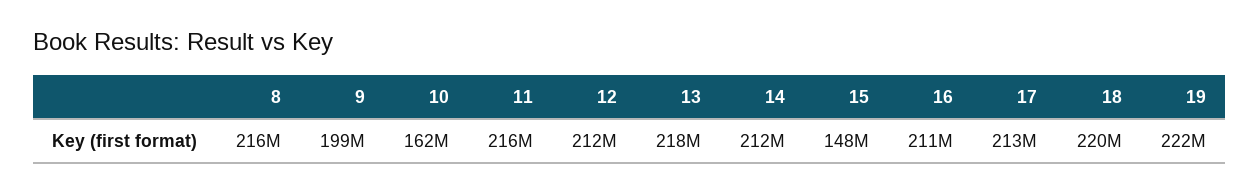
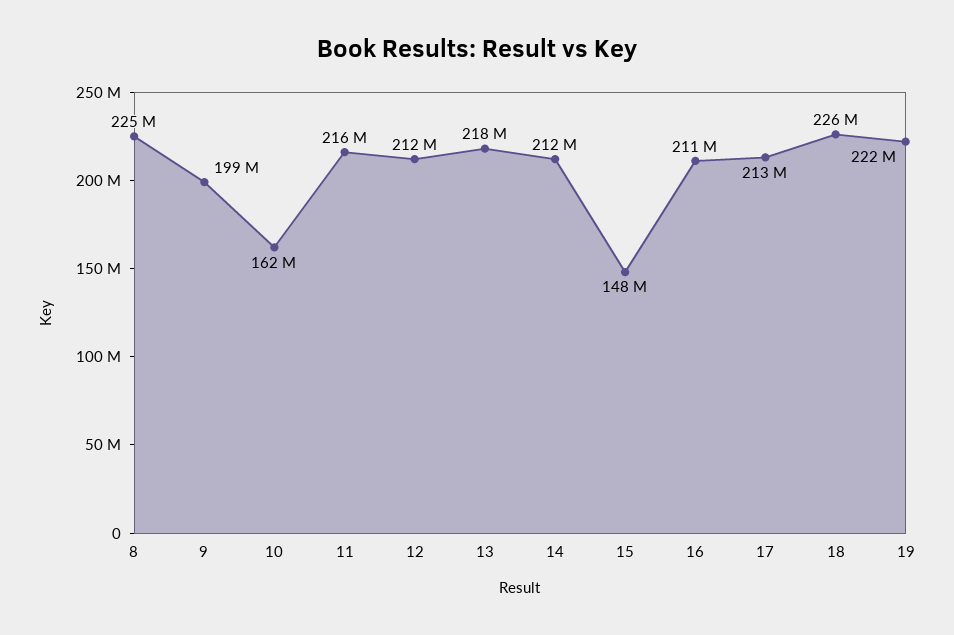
  {
-   "8": 216000000,
+   "8": 225000000,
    "9": 199000000,
    "10": 162000000,
    "11": 216000000,
    "12": 212000000,
    "13": 218000000,
    "14": 212000000,
    "15": 148000000,
    "16": 211000000,
    "17": 213000000,
-   "18": 220000000,
+   "18": 226000000,
    "19": 222000000
  }

